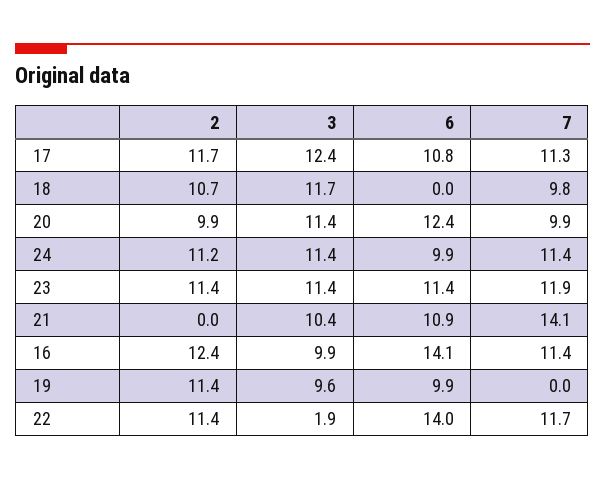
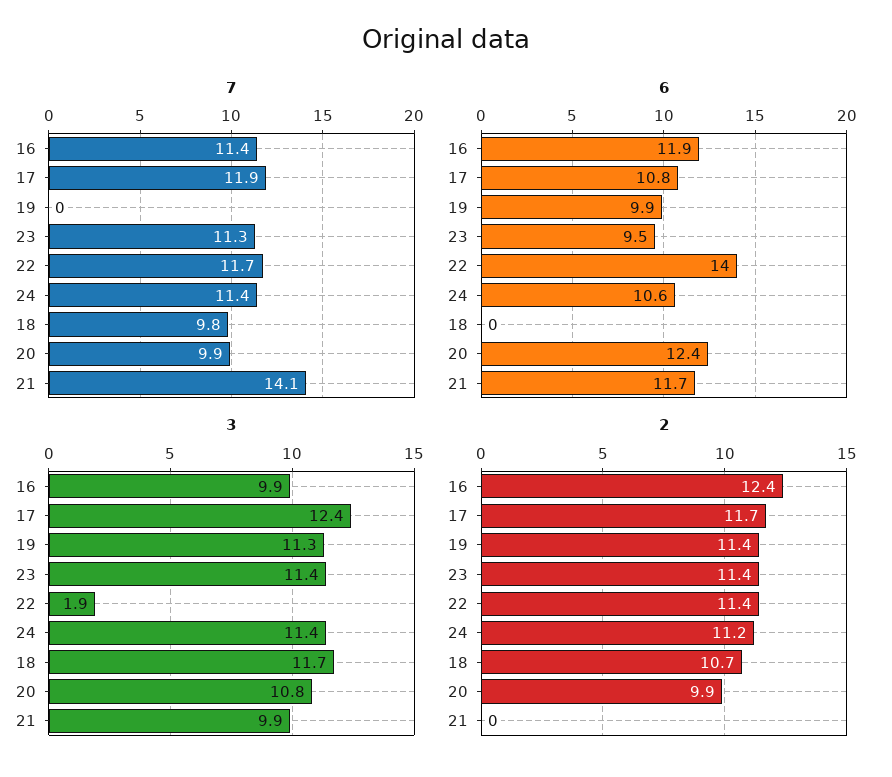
  {
    "2": {
      "17": 11.7,
      "18": 10.7,
      "20": 9.9,
      "24": 11.2,
      "23": 11.4,
      "21": 0,
      "16": 12.4,
      "19": 11.4,
      "22": 11.4
    },
    "3": {
      "17": 12.4,
      "18": 11.7,
-     "20": 11.4,
+     "20": 10.8,
      "24": 11.4,
      "23": 11.4,
-     "21": 10.4,
+     "21": 9.9,
      "16": 9.9,
-     "19": 9.6,
+     "19": 11.3,
      "22": 1.9
    },
    "6": {
      "17": 10.8,
      "18": 0,
      "20": 12.4,
-     "24": 9.9,
+     "24": 10.6,
-     "23": 11.4,
+     "23": 9.5,
-     "21": 10.9,
+     "21": 11.7,
-     "16": 14.1,
+     "16": 11.9,
      "19": 9.9,
      "22": 14
    },
    "7": {
-     "17": 11.3,
+     "17": 11.9,
      "18": 9.8,
      "20": 9.9,
      "24": 11.4,
-     "23": 11.9,
+     "23": 11.3,
      "21": 14.1,
      "16": 11.4,
      "19": 0,
      "22": 11.7
    }
  }

